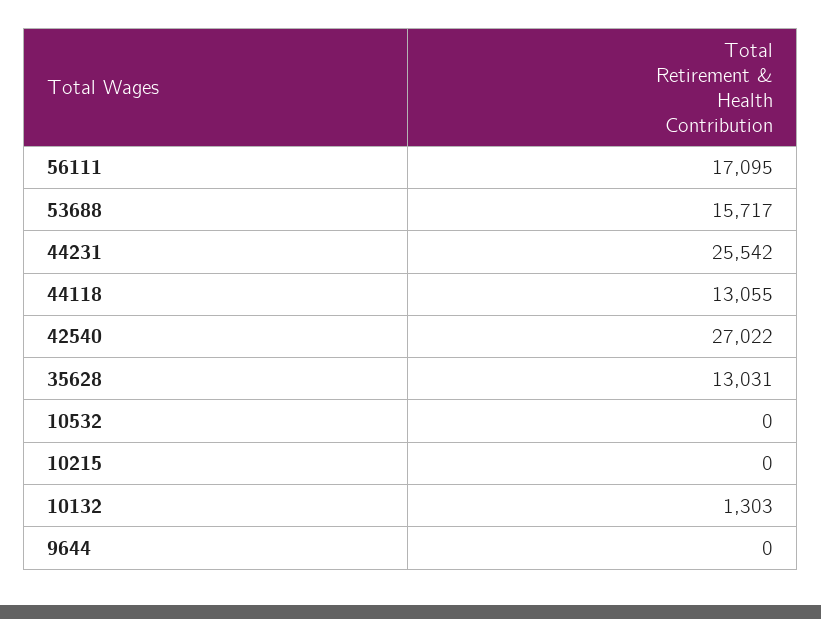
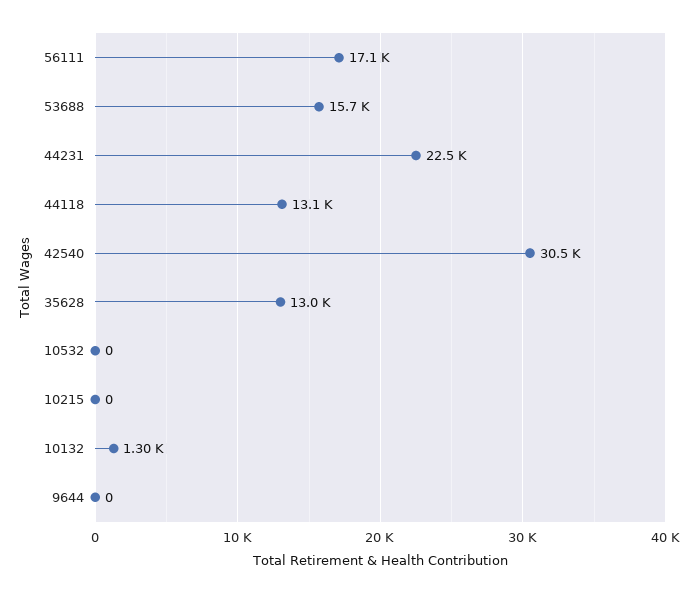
  {
    "56111": 17095,
    "53688": 15717,
-   "44231": 25542,
+   "44231": 22500,
    "44118": 13055,
-   "42540": 27022,
+   "42540": 30500,
    "35628": 13031,
    "10532": 0,
    "10215": 0,
    "10132": 1303,
    "9644": 0
  }

